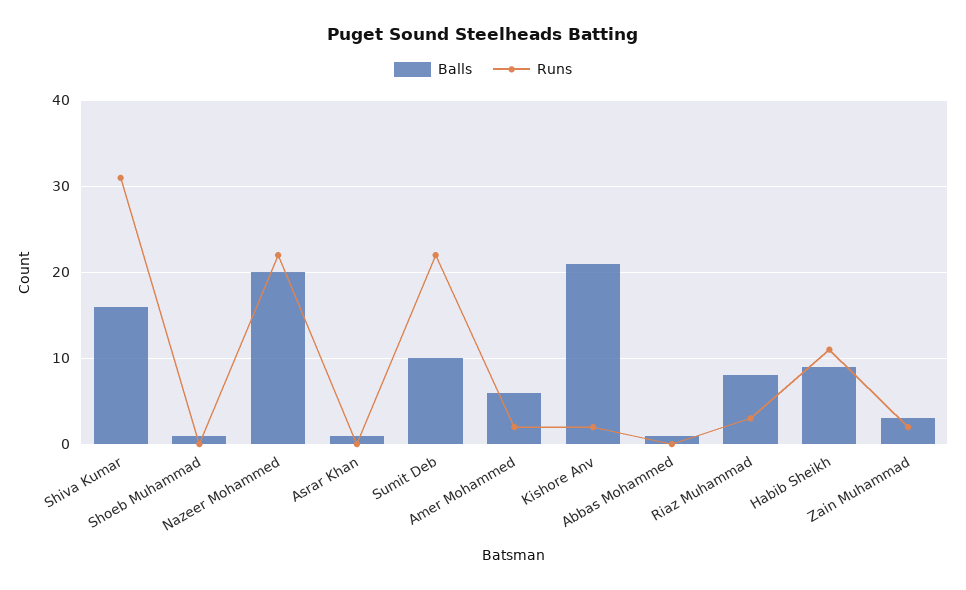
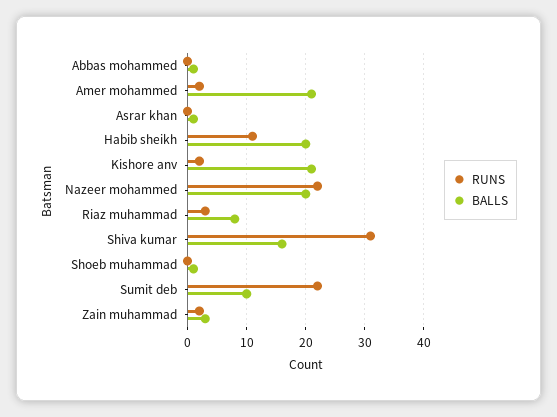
  {
    "Balls": {
      "Shiva Kumar": 16,
      "Shoeb Muhammad": 1,
      "Nazeer Mohammed": 20,
      "Asrar Khan": 1,
      "Sumit Deb": 10,
-     "Amer Mohammed": 6,
+     "Amer Mohammed": 20,
      "Kishore Anv": 21,
      "Abbas Mohammed": 1,
      "Riaz Muhammad": 8,
-     "Habib Sheikh": 9,
+     "Habib Sheikh": 20,
      "Zain Muhammad": 3
    },
    "Runs": {
      "Shiva Kumar": 31,
      "Shoeb Muhammad": 0,
      "Nazeer Mohammed": 22,
      "Asrar Khan": 0,
      "Sumit Deb": 22,
      "Amer Mohammed": 2,
      "Kishore Anv": 2,
      "Abbas Mohammed": 0,
      "Riaz Muhammad": 3,
      "Habib Sheikh": 11,
      "Zain Muhammad": 2
    }
  }

